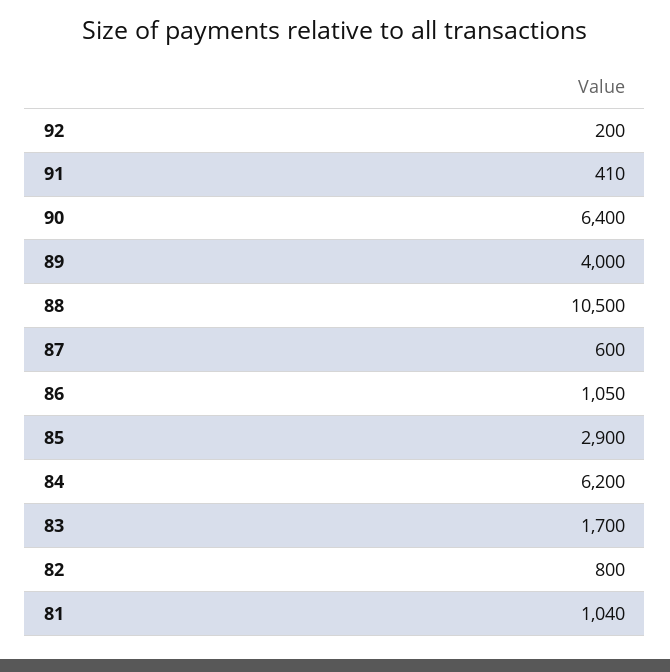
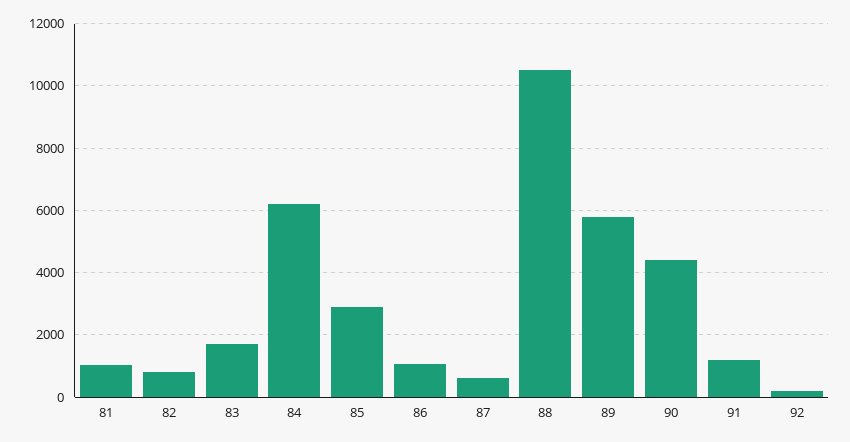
  {
    "92": 200,
-   "91": 410,
+   "91": 1200,
-   "90": 6400,
+   "90": 4400,
-   "89": 4000,
+   "89": 5800,
    "88": 10500,
    "87": 600,
    "86": 1050,
    "85": 2900,
    "84": 6200,
    "83": 1700,
    "82": 800,
    "81": 1040
  }

